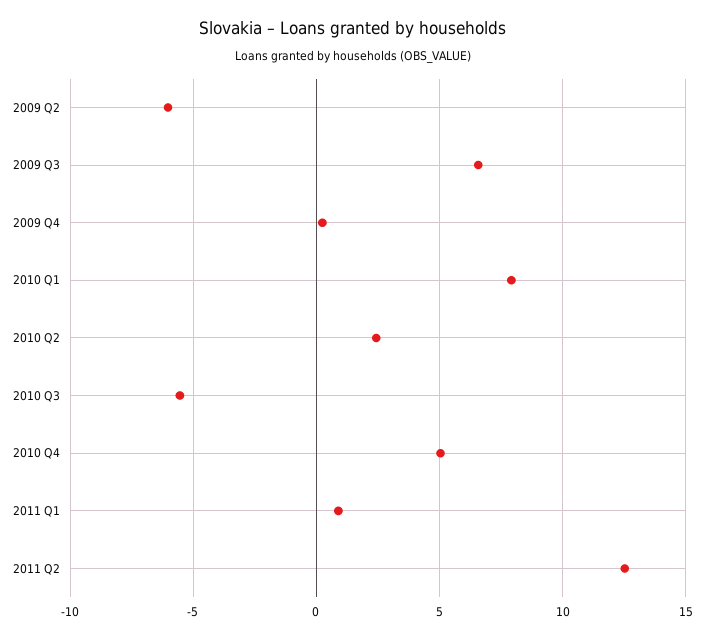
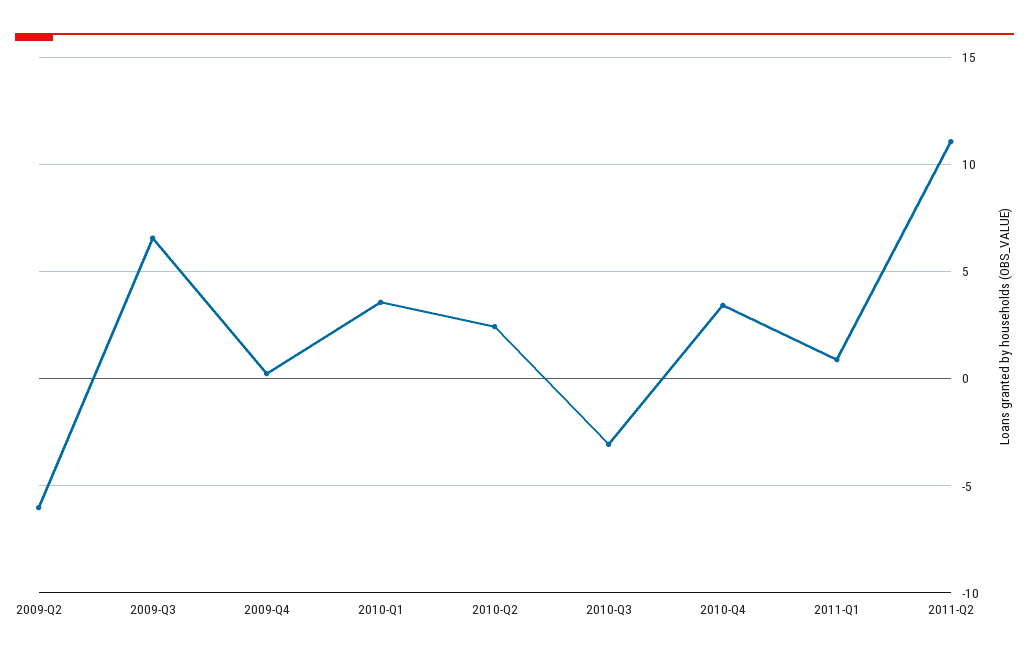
  {
    "2009 Q2": -6,
    "2009 Q3": 6.5,
    "2009 Q4": 0,
-   "2010 Q1": 8,
+   "2010 Q1": 3.5,
    "2010 Q2": 2.5,
-   "2010 Q3": -5.5,
+   "2010 Q3": -3,
-   "2010 Q4": 5,
+   "2010 Q4": 3.5,
    "2011 Q1": 1,
-   "2011 Q2": 12.5
+   "2011 Q2": 11
  }

